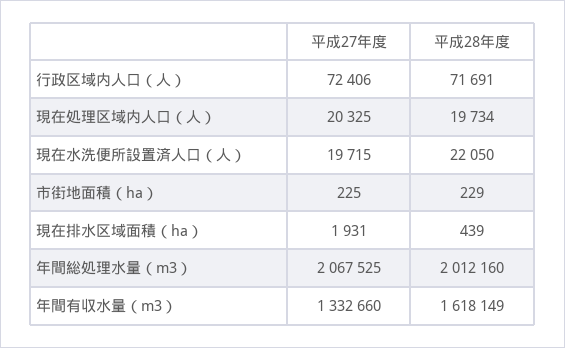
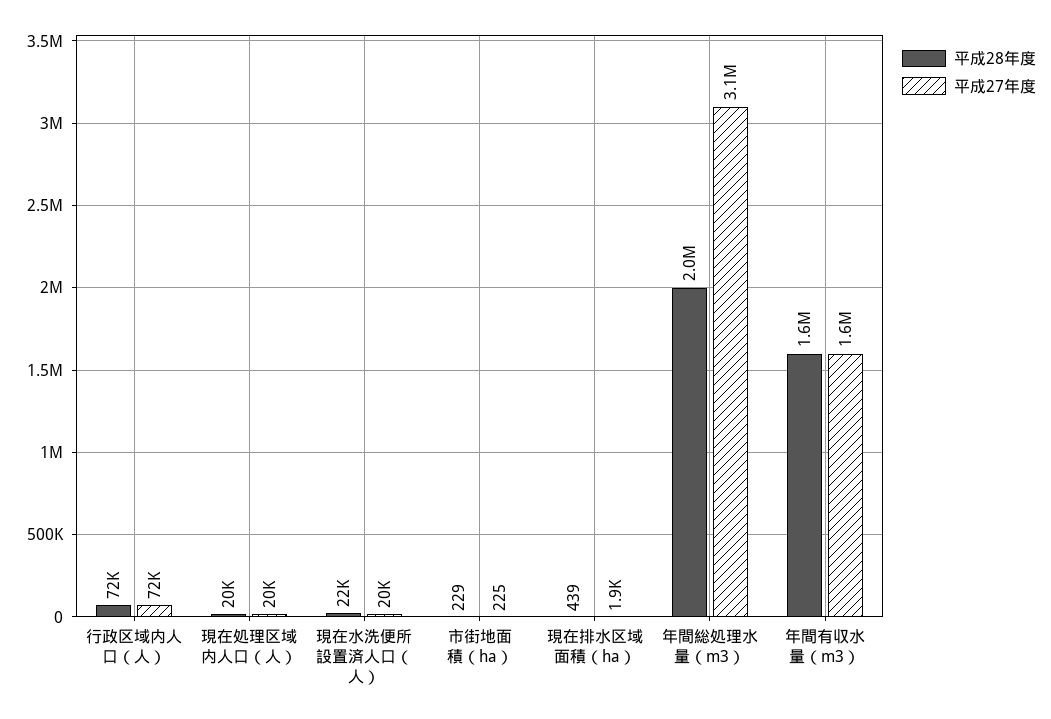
  {
    "平成27年度": {
      "行政区域内人口（人）": 72406,
      "現在処理区域内人口（人）": 20325,
      "現在水洗便所設置済人口（人）": 19715,
      "市街地面積（ha）": 225,
      "現在排水区域面積（ha）": 1931,
-     "年間総処理水量（m3）": 2067525,
+     "年間総処理水量（m3）": 3100000,
-     "年間有収水量（m3）": 1332660
+     "年間有収水量（m3）": 1600000
    },
    "平成28年度": {
      "行政区域内人口（人）": 71691,
      "現在処理区域内人口（人）": 19734,
      "現在水洗便所設置済人口（人）": 22050,
      "市街地面積（ha）": 229,
      "現在排水区域面積（ha）": 439,
      "年間総処理水量（m3）": 2012160,
      "年間有収水量（m3）": 1618149
    }
  }

